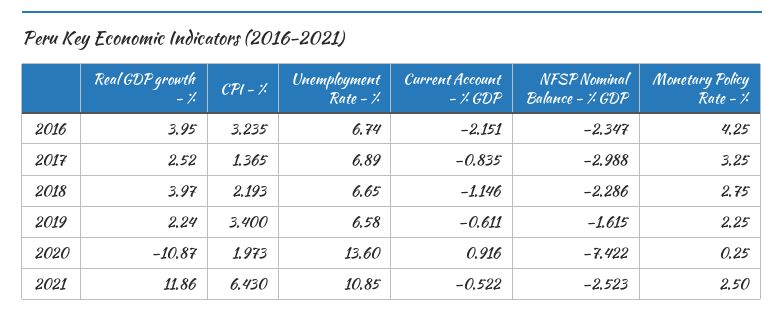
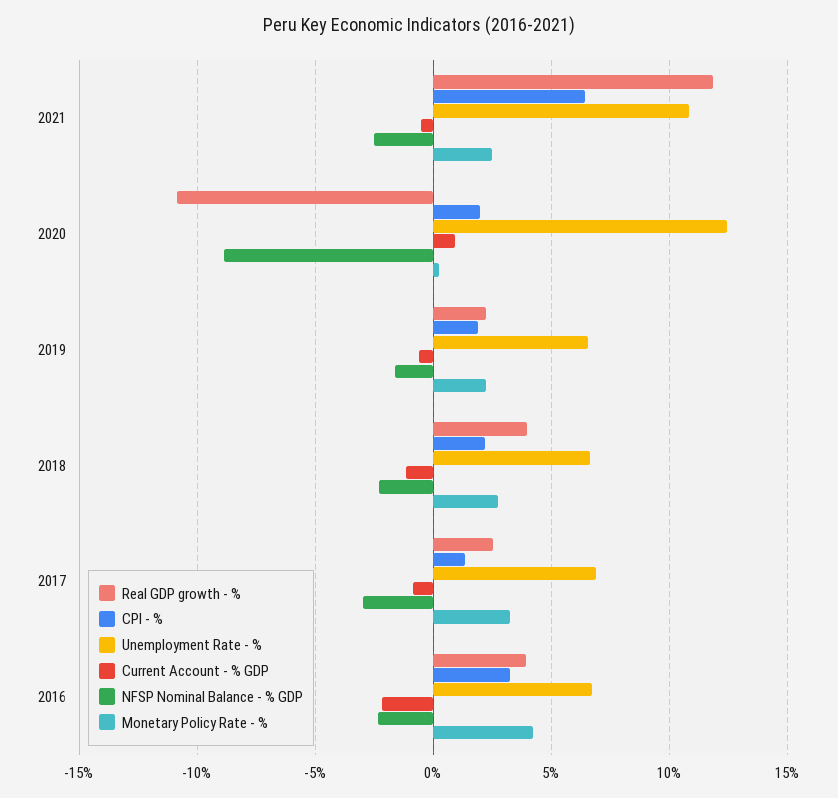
  {
    "Real GDP growth - %": {
      "2016": 3.95,
      "2017": 2.52,
      "2018": 3.97,
      "2019": 2.24,
      "2020": -10.87,
      "2021": 11.86
    },
    "CPI - %": {
      "2016": 3.235,
      "2017": 1.365,
      "2018": 2.193,
-     "2019": 3.4,
+     "2019": 2,
      "2020": 1.973,
      "2021": 6.43
    },
    "Unemployment Rate - %": {
      "2016": 6.74,
      "2017": 6.89,
      "2018": 6.65,
      "2019": 6.58,
-     "2020": 13.6,
+     "2020": 12.5,
      "2021": 10.85
    },
    "Current Account - % GDP": {
      "2016": -2.151,
      "2017": -0.835,
      "2018": -1.146,
      "2019": -0.611,
      "2020": 0.916,
      "2021": -0.522
    },
    "NFSP Nominal Balance - % GDP": {
      "2016": -2.347,
      "2017": -2.988,
      "2018": -2.286,
      "2019": -1.615,
-     "2020": -7.422,
+     "2020": -9,
      "2021": -2.523
    },
    "Monetary Policy Rate - %": {
      "2016": 4.25,
      "2017": 3.25,
      "2018": 2.75,
      "2019": 2.25,
      "2020": 0.25,
      "2021": 2.5
    }
  }

